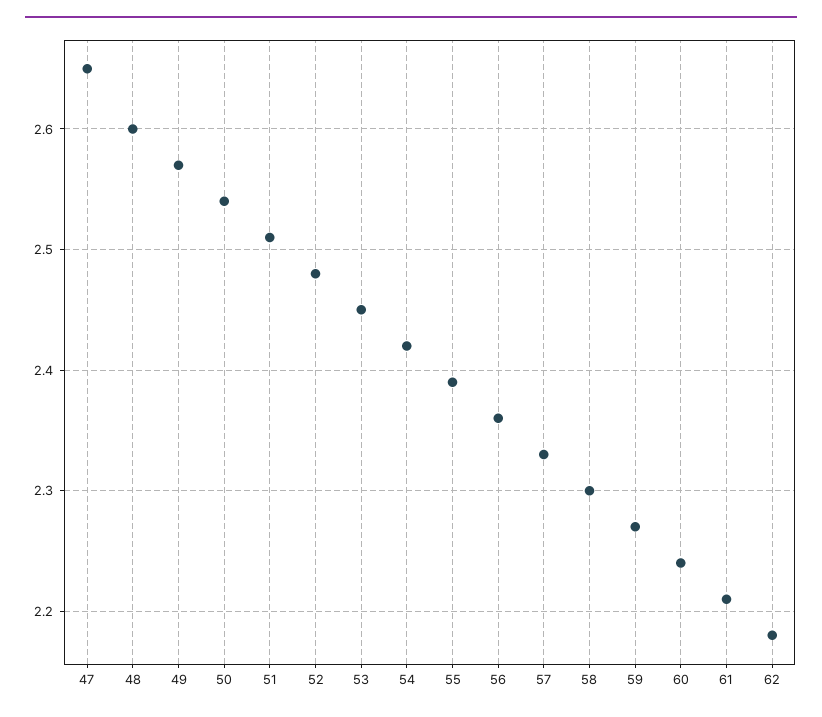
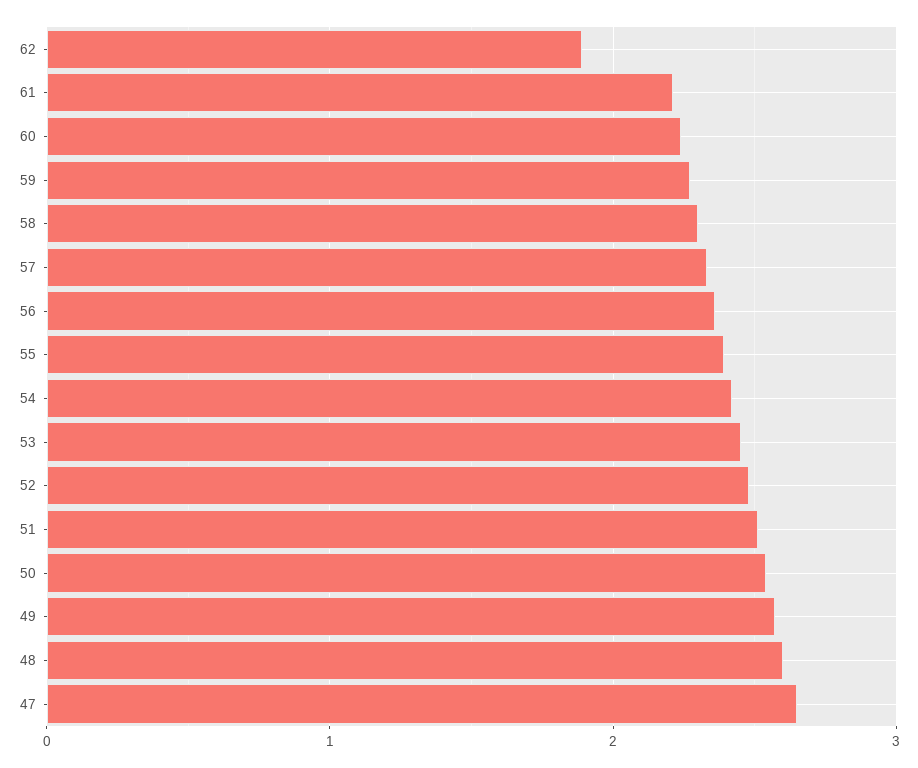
  {
    "47": 2.65,
    "48": 2.6,
    "49": 2.57,
    "50": 2.54,
    "51": 2.51,
    "52": 2.48,
    "53": 2.45,
    "54": 2.42,
    "55": 2.39,
    "56": 2.36,
    "57": 2.33,
    "58": 2.3,
    "59": 2.27,
    "60": 2.24,
    "61": 2.21,
-   "62": 2.18
+   "62": 1.9
  }

